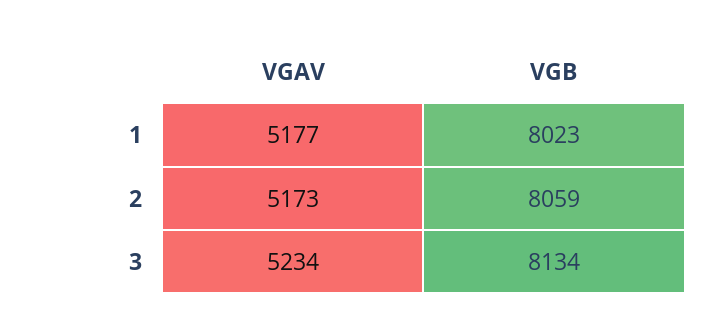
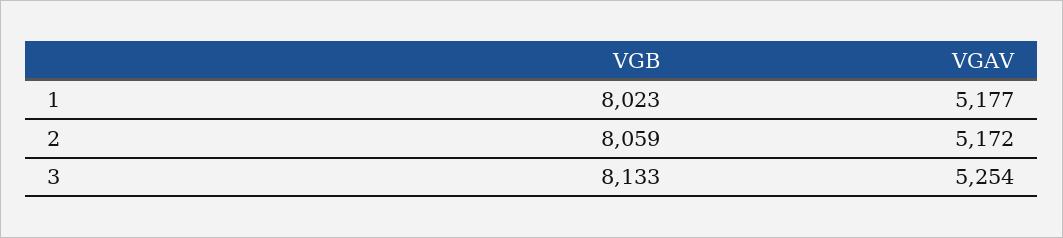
  {
    "VGAV": {
      "1": 5177,
-     "2": 5173,
+     "2": 5172,
-     "3": 5234
+     "3": 5254
    },
    "VGB": {
      "1": 8023,
      "2": 8059,
-     "3": 8134
+     "3": 8133
    }
  }

